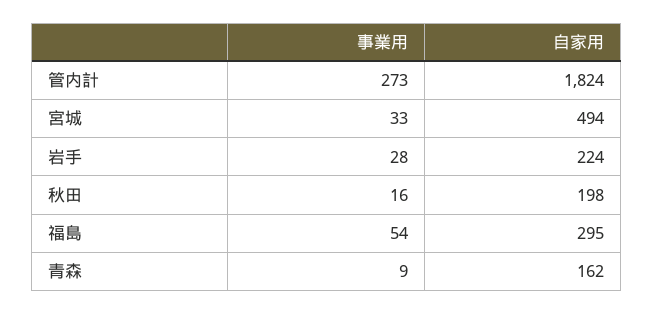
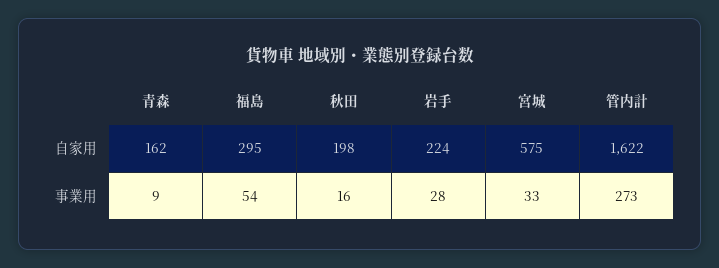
  {
    "事業用": {
      "管内計": 273,
      "宮城": 33,
      "岩手": 28,
      "秋田": 16,
      "福島": 54,
      "青森": 9
    },
    "自家用": {
-     "管内計": 1824,
+     "管内計": 1622,
-     "宮城": 494,
+     "宮城": 575,
      "岩手": 224,
      "秋田": 198,
      "福島": 295,
      "青森": 162
    }
  }

